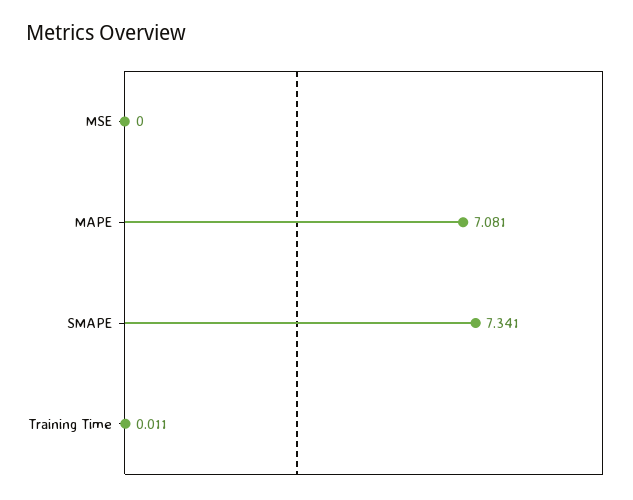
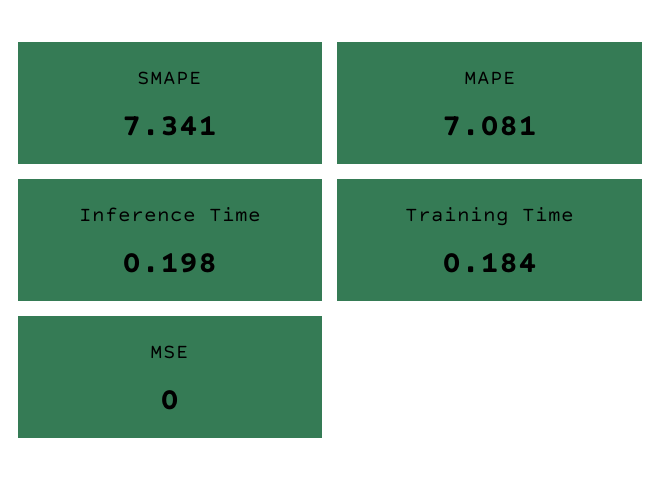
  {
    "MSE": 0,
    "MAPE": 7.081,
    "SMAPE": 7.341,
-   "Training Time": 0.011
+   "Training Time": 0.184,
+   "Inference Time": 0.198
  }

